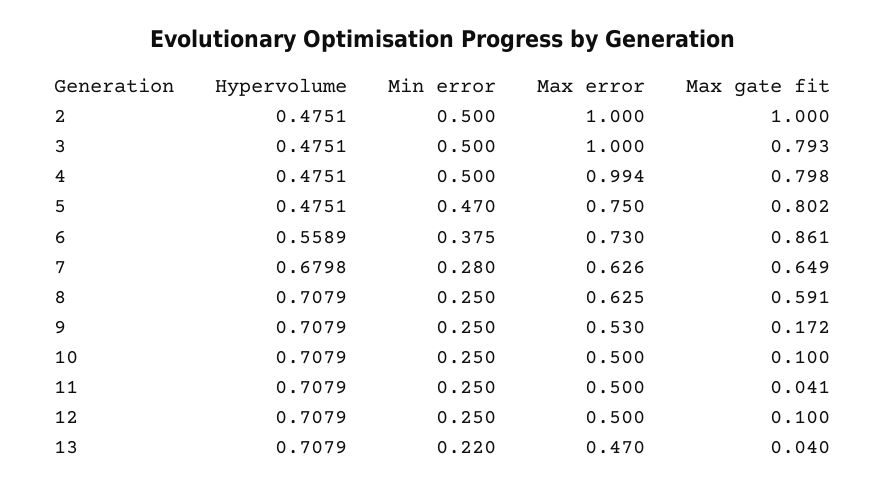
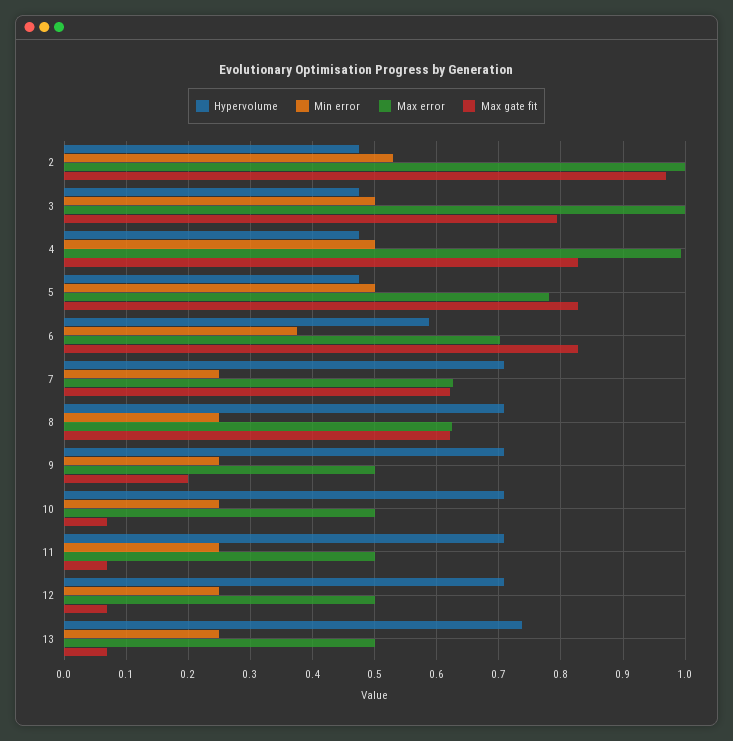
  {
    "Hypervolume": {
      "2": 0.4751,
      "3": 0.4751,
      "4": 0.4751,
      "5": 0.4751,
-     "6": 0.5589,
+     "6": 0.59,
-     "7": 0.6798,
+     "7": 0.71,
      "8": 0.7079,
      "9": 0.7079,
      "10": 0.7079,
      "11": 0.7079,
      "12": 0.7079,
-     "13": 0.7079
+     "13": 0.74
    },
    "Min error": {
-     "2": 0.5,
+     "2": 0.53,
      "3": 0.5,
      "4": 0.5,
-     "5": 0.47,
+     "5": 0.5,
      "6": 0.375,
-     "7": 0.28,
+     "7": 0.25,
      "8": 0.25,
      "9": 0.25,
      "10": 0.25,
      "11": 0.25,
      "12": 0.25,
-     "13": 0.22
+     "13": 0.25
    },
    "Max error": {
      "2": 1,
      "3": 1,
      "4": 0.994,
-     "5": 0.75,
+     "5": 0.78,
-     "6": 0.73,
+     "6": 0.7,
      "7": 0.626,
      "8": 0.625,
-     "9": 0.53,
+     "9": 0.5,
      "10": 0.5,
      "11": 0.5,
      "12": 0.5,
-     "13": 0.47
+     "13": 0.5
    },
    "Max gate fit": {
-     "2": 1,
+     "2": 0.97,
      "3": 0.793,
-     "4": 0.798,
+     "4": 0.83,
-     "5": 0.802,
+     "5": 0.83,
-     "6": 0.861,
+     "6": 0.83,
-     "7": 0.649,
+     "7": 0.62,
-     "8": 0.591,
+     "8": 0.62,
-     "9": 0.172,
+     "9": 0.2,
-     "10": 0.1,
+     "10": 0.07,
-     "11": 0.041,
+     "11": 0.07,
-     "12": 0.1,
+     "12": 0.07,
-     "13": 0.04
+     "13": 0.07
    }
  }

